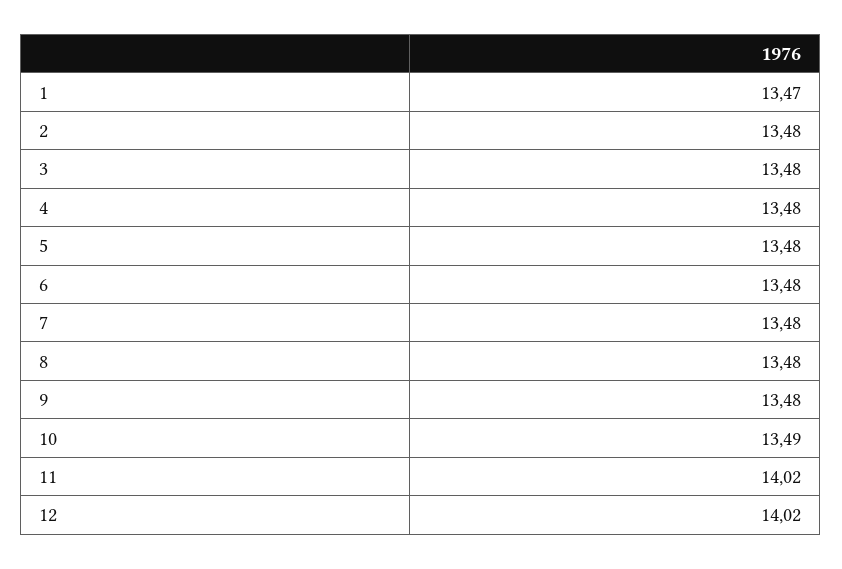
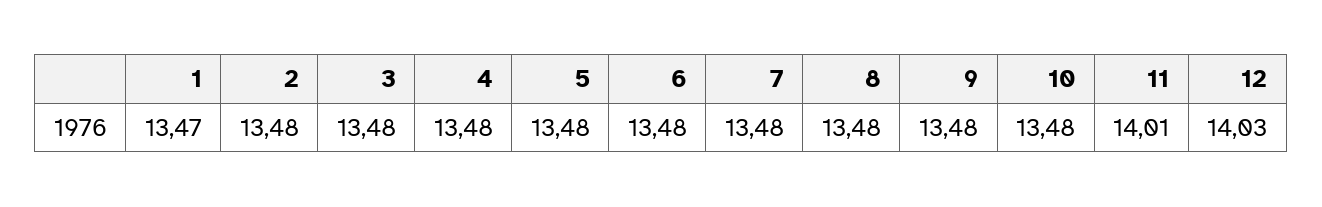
  {
    "1": 13.47,
    "2": 13.48,
    "3": 13.48,
    "4": 13.48,
    "5": 13.48,
    "6": 13.48,
    "7": 13.48,
    "8": 13.48,
    "9": 13.48,
-   "10": 13.49,
+   "10": 13.48,
-   "11": 14.02,
+   "11": 14.01,
-   "12": 14.02
+   "12": 14.03
  }

